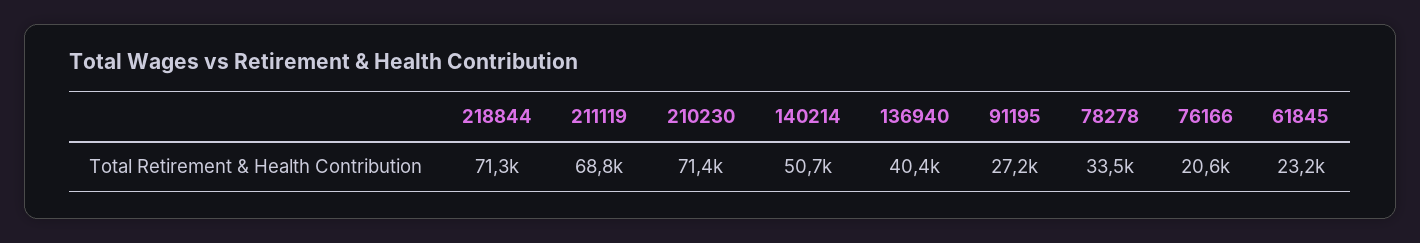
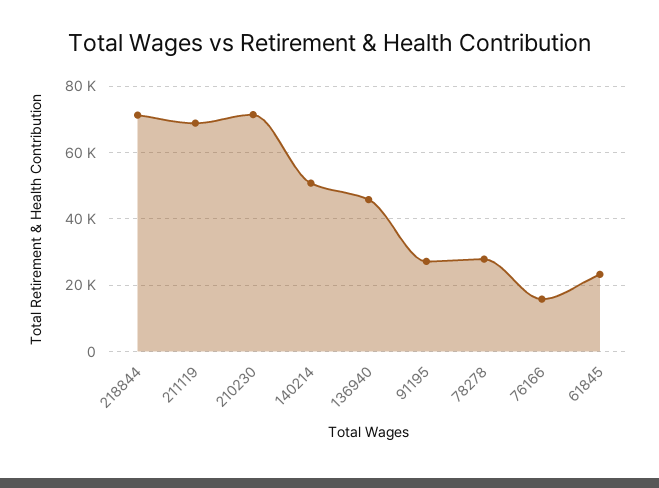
  {
    "218844": 71300,
    "211119": 68800,
    "210230": 71400,
    "140214": 50700,
-   "136940": 40400,
+   "136940": 46000,
    "91195": 27200,
-   "78278": 33500,
+   "78278": 28000,
-   "76166": 20600,
+   "76166": 16000,
    "61845": 23200
  }

